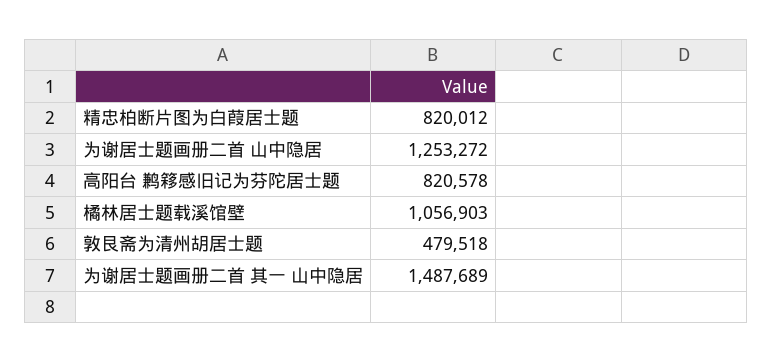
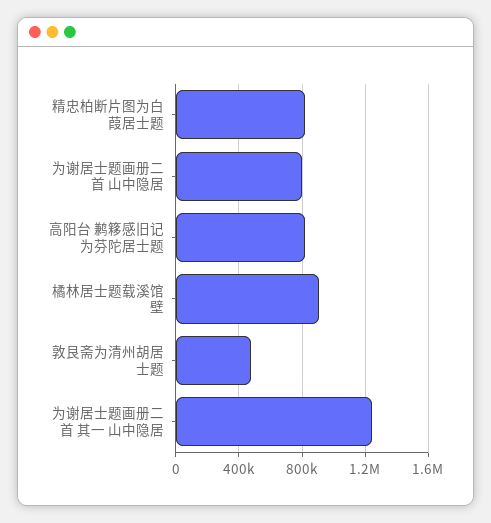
  {
    "精忠柏断片图为白葭居士题": 820012,
-   "为谢居士题画册二首 山中隐居": 1253272,
+   "为谢居士题画册二首 山中隐居": 800000,
    "高阳台 鹣簃感旧记为芬陀居士题": 820578,
-   "橘林居士题载溪馆壁": 1056903,
+   "橘林居士题载溪馆壁": 900000,
    "敦艮斋为清州胡居士题": 479518,
-   "为谢居士题画册二首 其一 山中隐居": 1487689
+   "为谢居士题画册二首 其一 山中隐居": 1250000
  }

